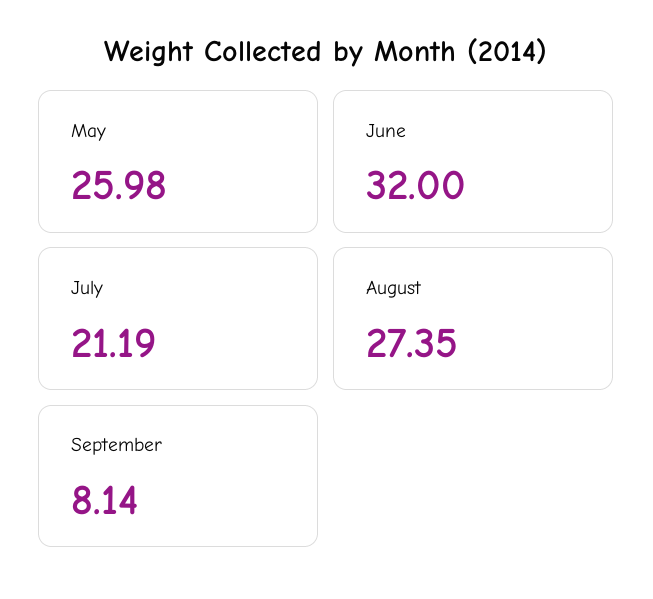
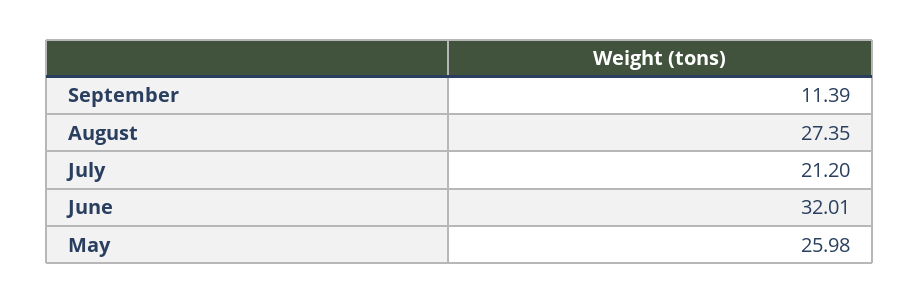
  {
    "May": 25.98,
-   "June": 32,
+   "June": 32.01,
-   "July": 21.19,
+   "July": 21.2,
    "August": 27.35,
-   "September": 8.14
+   "September": 11.39
  }

